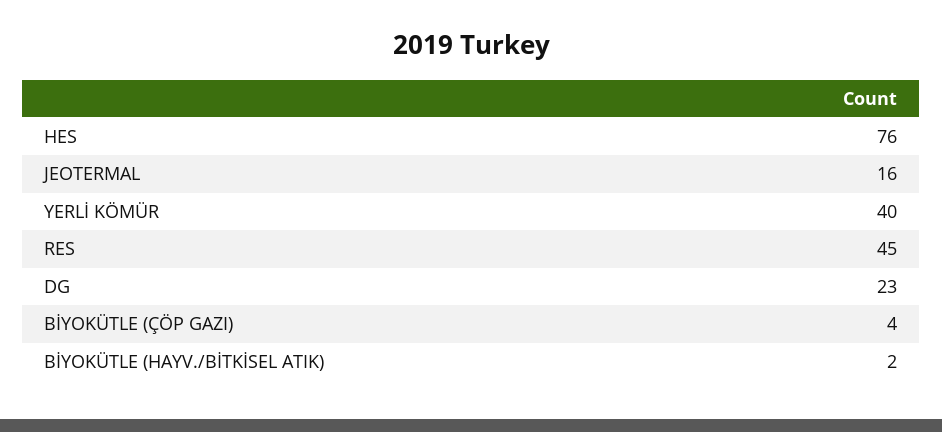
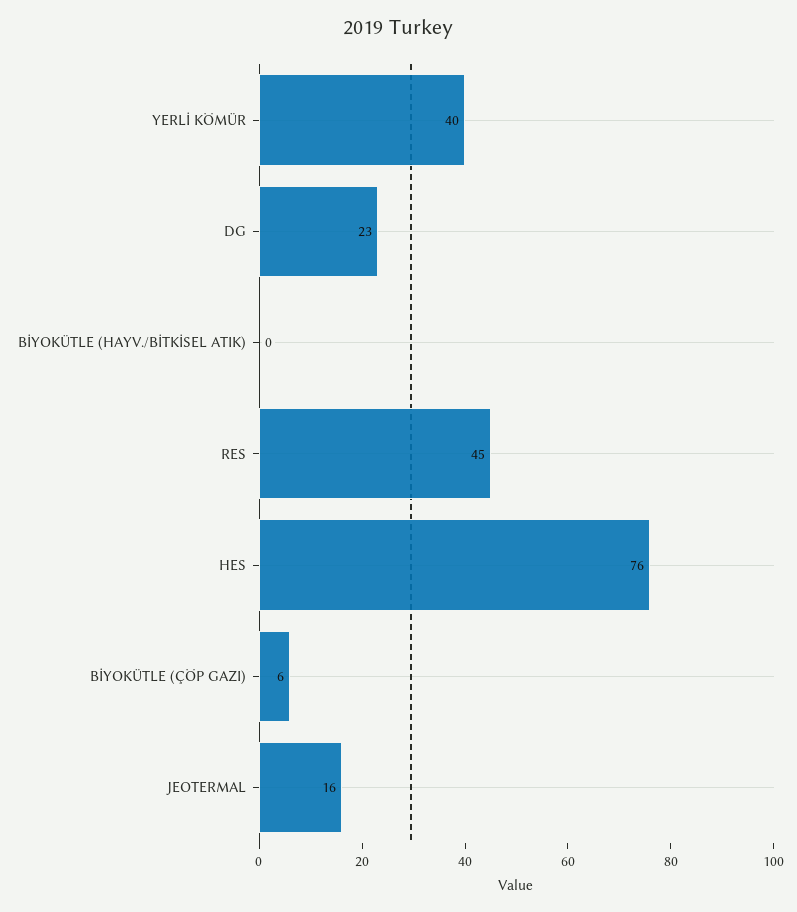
  {
    "HES": 76,
    "JEOTERMAL": 16,
    "YERLİ KÖMÜR": 40,
    "RES": 45,
    "DG": 23,
-   "BİYOKÜTLE (ÇÖP GAZI)": 4,
+   "BİYOKÜTLE (ÇÖP GAZI)": 6,
-   "BİYOKÜTLE (HAYV./BİTKİSEL ATIK)": 2
+   "BİYOKÜTLE (HAYV./BİTKİSEL ATIK)": 0
  }

